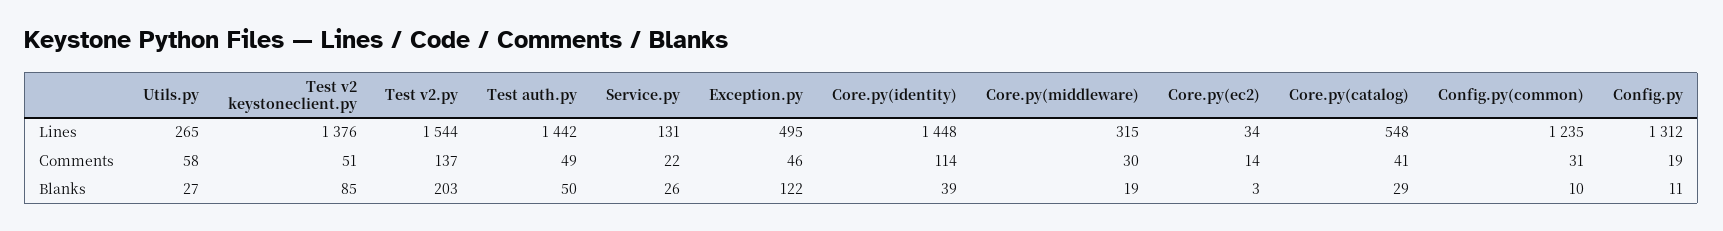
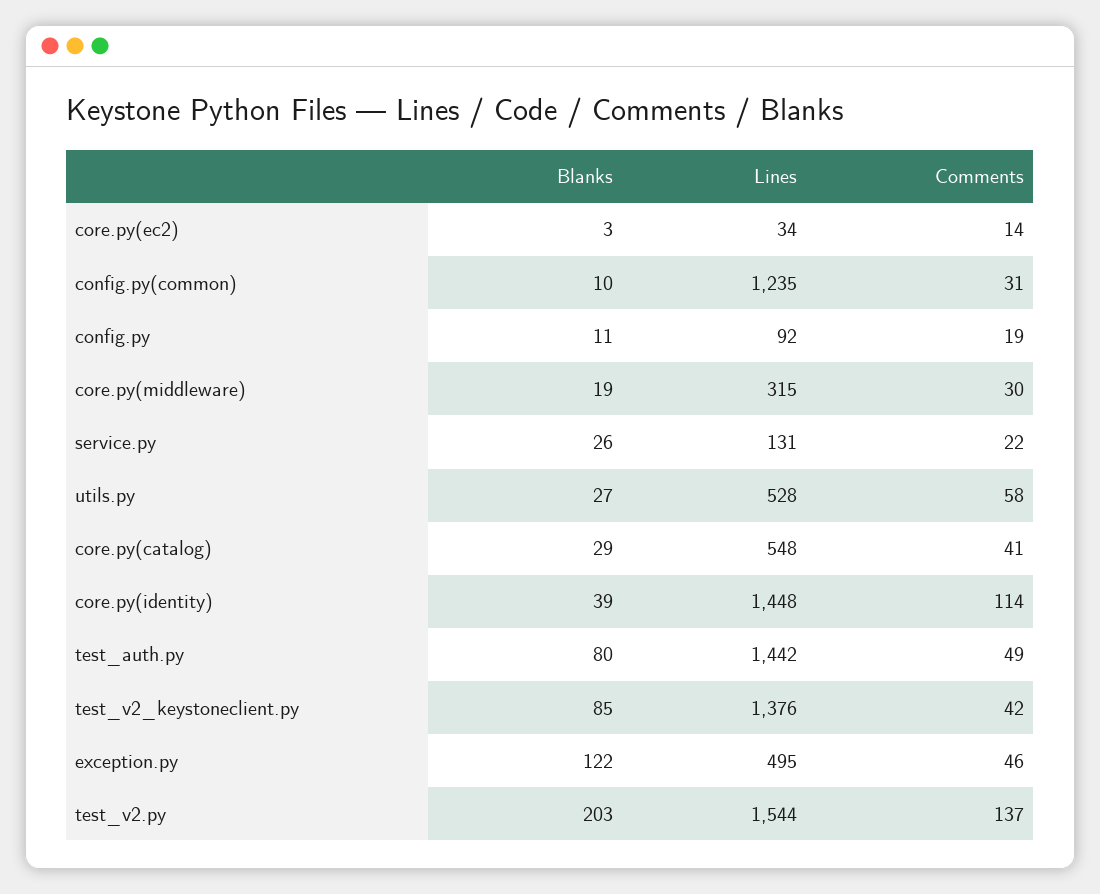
  {
    "Utils.py": {
-     "Lines": 265,
+     "Lines": 528,
      "Comments": 58,
      "Blanks": 27
    },
    "Test v2 keystoneclient.py": {
      "Lines": 1376,
-     "Comments": 51,
+     "Comments": 42,
      "Blanks": 85
    },
    "Test v2.py": {
      "Lines": 1544,
      "Comments": 137,
      "Blanks": 203
    },
    "Test auth.py": {
      "Lines": 1442,
      "Comments": 49,
-     "Blanks": 50
+     "Blanks": 80
    },
    "Service.py": {
      "Lines": 131,
      "Comments": 22,
      "Blanks": 26
    },
    "Exception.py": {
      "Lines": 495,
      "Comments": 46,
      "Blanks": 122
    },
    "Core.py(identity)": {
      "Lines": 1448,
      "Comments": 114,
      "Blanks": 39
    },
    "Core.py(middleware)": {
      "Lines": 315,
      "Comments": 30,
      "Blanks": 19
    },
    "Core.py(ec2)": {
      "Lines": 34,
      "Comments": 14,
      "Blanks": 3
    },
    "Core.py(catalog)": {
      "Lines": 548,
      "Comments": 41,
      "Blanks": 29
    },
    "Config.py(common)": {
      "Lines": 1235,
      "Comments": 31,
      "Blanks": 10
    },
    "Config.py": {
-     "Lines": 1312,
+     "Lines": 92,
      "Comments": 19,
      "Blanks": 11
    }
  }

